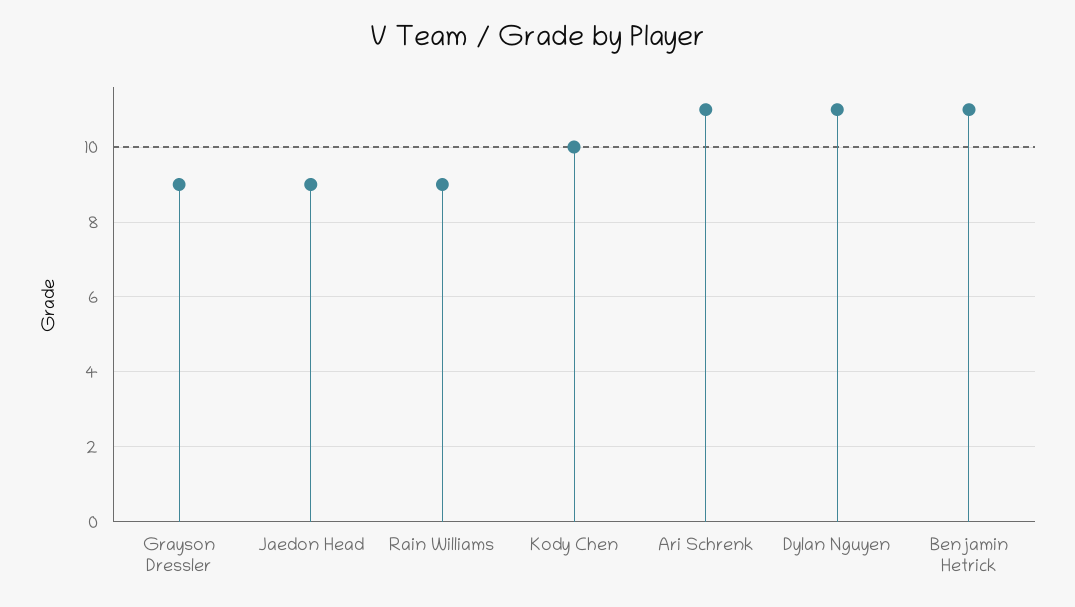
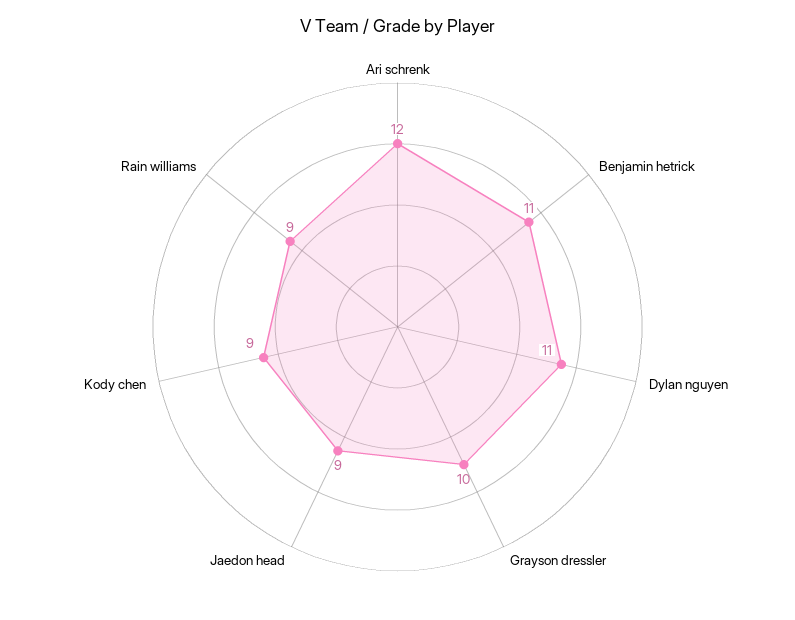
  {
-   "Grayson Dressler": 9,
+   "Grayson Dressler": 10,
    "Jaedon Head": 9,
    "Rain Williams": 9,
-   "Kody Chen": 10,
+   "Kody Chen": 9,
-   "Ari Schrenk": 11,
+   "Ari Schrenk": 12,
    "Dylan Nguyen": 11,
    "Benjamin Hetrick": 11
  }

